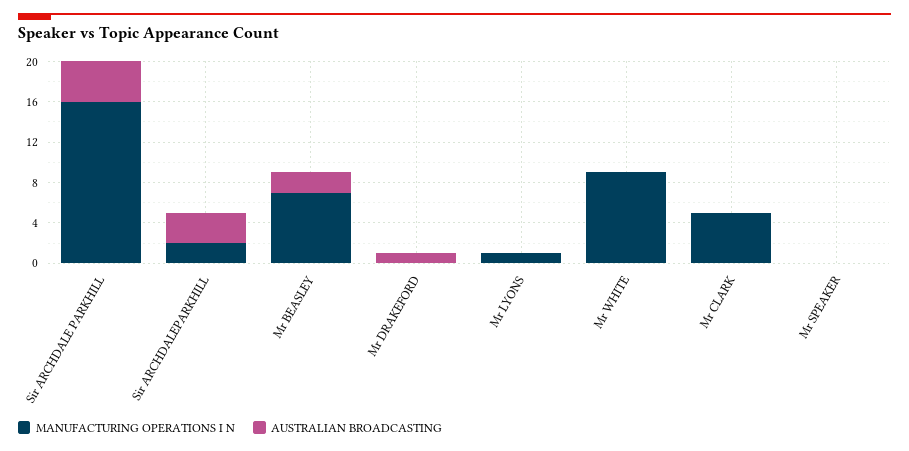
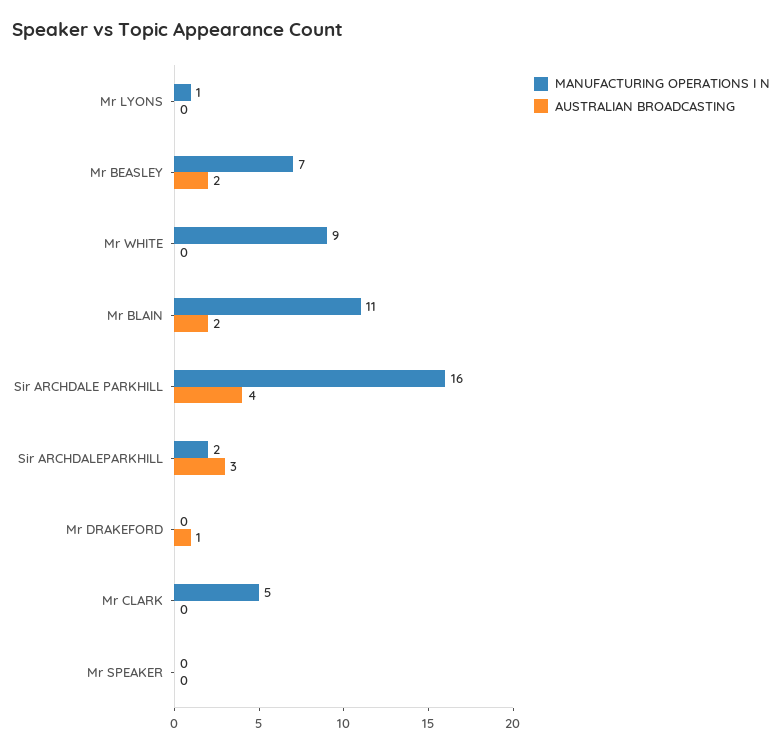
  {
    "MANUFACTURING OPERATIONS I N": {
      "Sir ARCHDALE PARKHILL": 16,
      "Sir ARCHDALEPARKHILL": 2,
      "Mr BEASLEY": 7,
      "Mr DRAKEFORD": 0,
      "Mr LYONS": 1,
      "Mr WHITE": 9,
      "Mr CLARK": 5,
-     "Mr SPEAKER": 0
+     "Mr SPEAKER": 0,
+     "Mr BLAIN": 11
    },
    "AUSTRALIAN BROADCASTING": {
      "Sir ARCHDALE PARKHILL": 4,
      "Sir ARCHDALEPARKHILL": 3,
      "Mr BEASLEY": 2,
      "Mr DRAKEFORD": 1,
      "Mr LYONS": 0,
      "Mr WHITE": 0,
      "Mr CLARK": 0,
-     "Mr SPEAKER": 0
+     "Mr SPEAKER": 0,
+     "Mr BLAIN": 2
    }
  }

